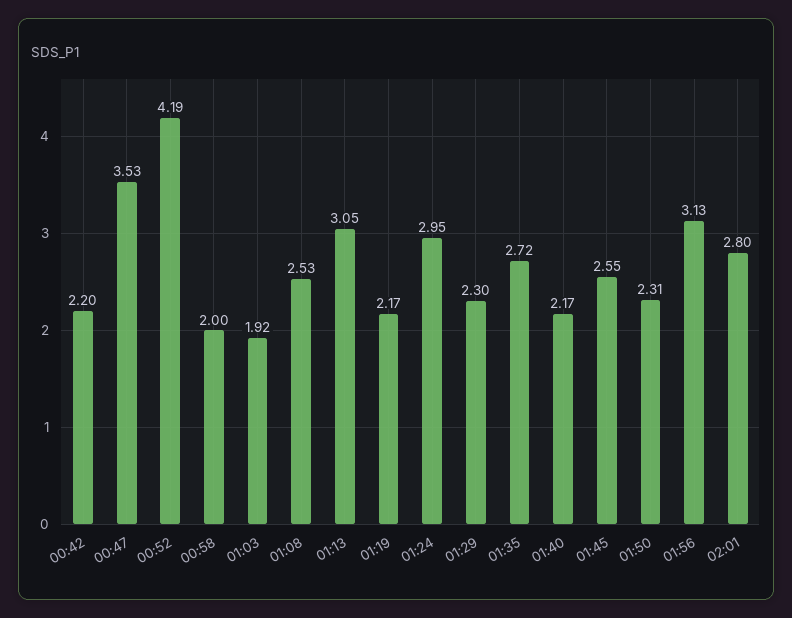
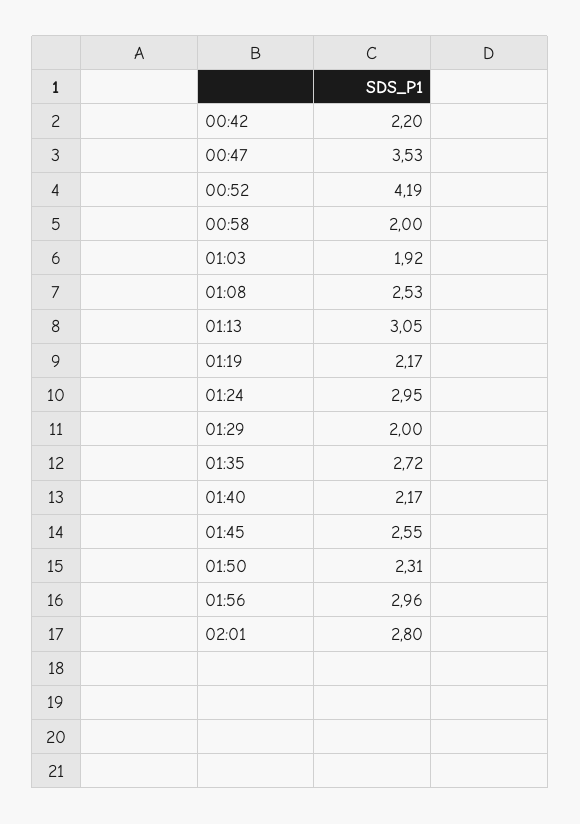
  {
    "00:42": 2.2,
    "00:47": 3.53,
    "00:52": 4.19,
    "00:58": 2,
    "01:03": 1.92,
    "01:08": 2.53,
    "01:13": 3.05,
    "01:19": 2.17,
    "01:24": 2.95,
-   "01:29": 2.3,
+   "01:29": 2,
    "01:35": 2.72,
    "01:40": 2.17,
    "01:45": 2.55,
    "01:50": 2.31,
-   "01:56": 3.13,
+   "01:56": 2.96,
    "02:01": 2.8
  }

